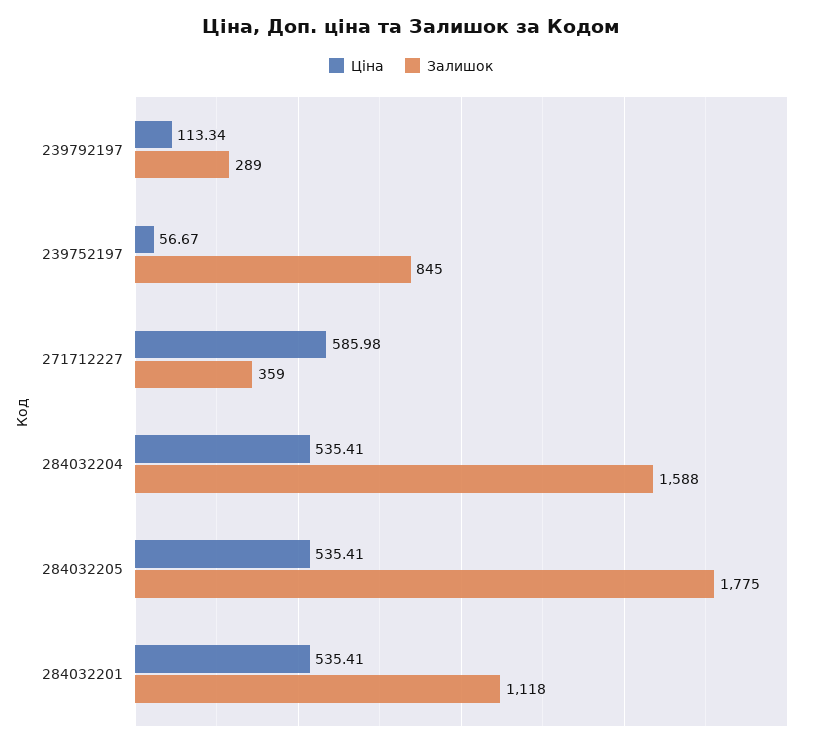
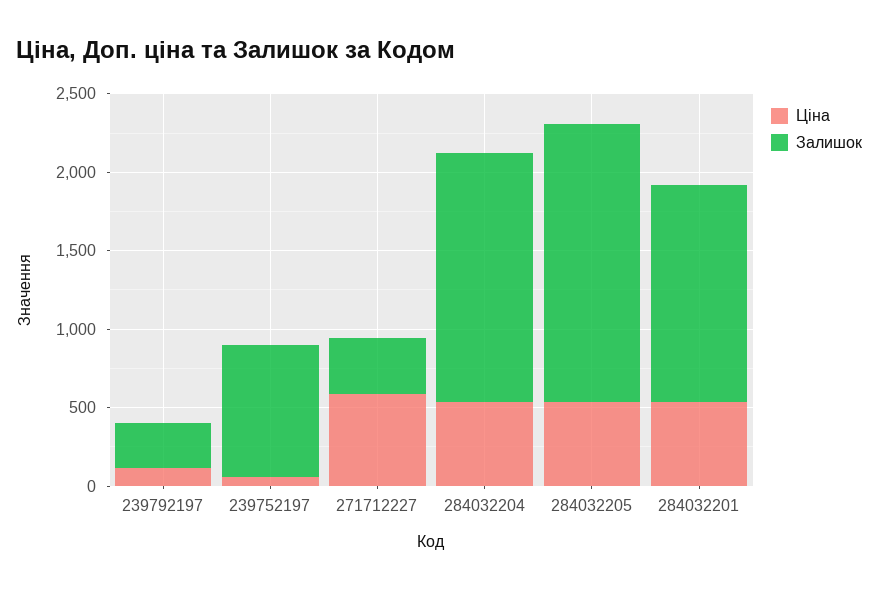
  {
    "Ціна": {
      "239792197": 113.34,
      "239752197": 56.67,
      "271712227": 585.98,
      "284032204": 535.41,
      "284032205": 535.41,
      "284032201": 535.41
    },
    "Залишок": {
      "239792197": 289,
      "239752197": 845,
      "271712227": 359,
      "284032204": 1588,
      "284032205": 1775,
-     "284032201": 1118
+     "284032201": 1400
    }
  }

